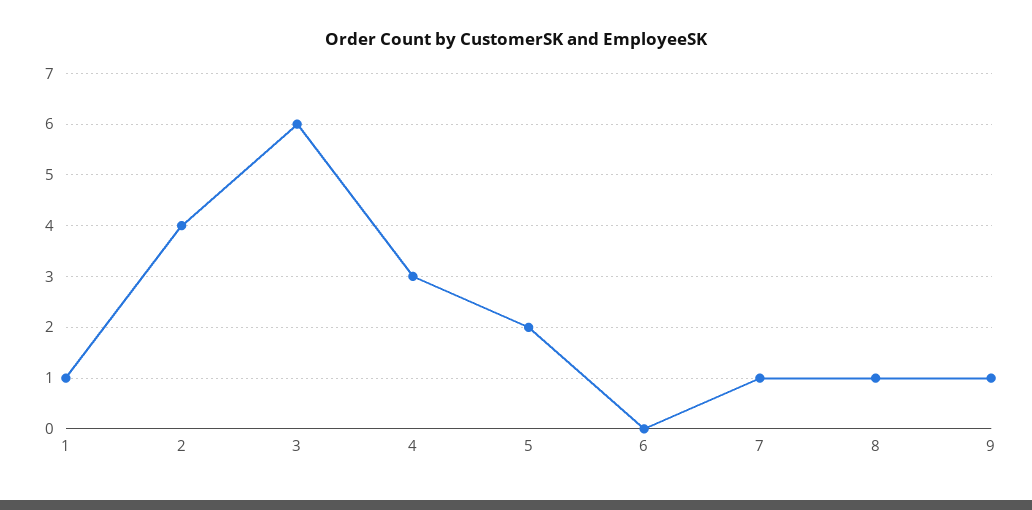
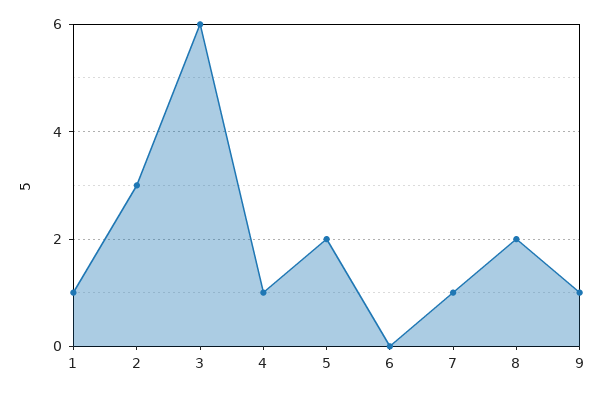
  {
    "1": 1,
-   "2": 4,
+   "2": 3,
    "3": 6,
-   "4": 3,
+   "4": 1,
    "5": 2,
    "6": 0,
    "7": 1,
-   "8": 1,
+   "8": 2,
    "9": 1
  }

